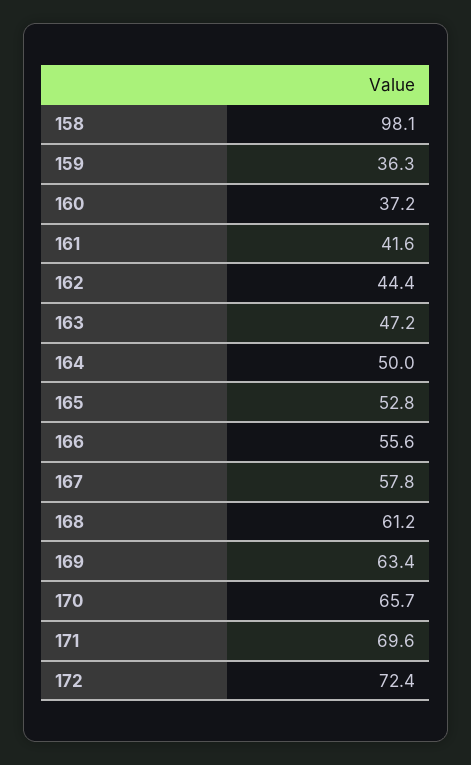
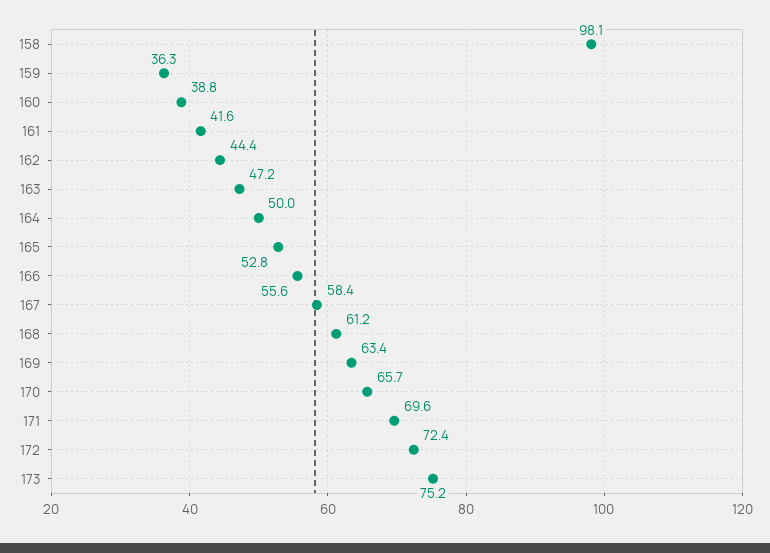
  {
    "158": 98.1,
    "159": 36.3,
-   "160": 37.2,
+   "160": 38.8,
    "161": 41.6,
    "162": 44.4,
    "163": 47.2,
    "164": 50,
    "165": 52.8,
    "166": 55.6,
-   "167": 57.8,
+   "167": 58.4,
    "168": 61.2,
    "169": 63.4,
    "170": 65.7,
    "171": 69.6,
-   "172": 72.4
+   "172": 72.4,
+   "173": 75.2
  }

